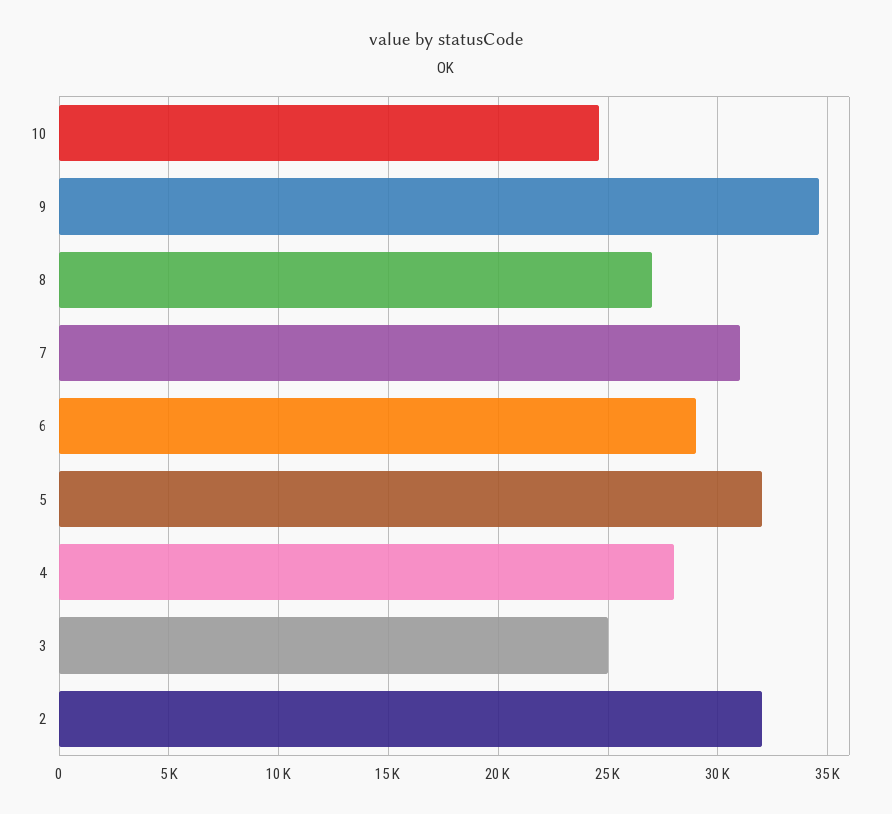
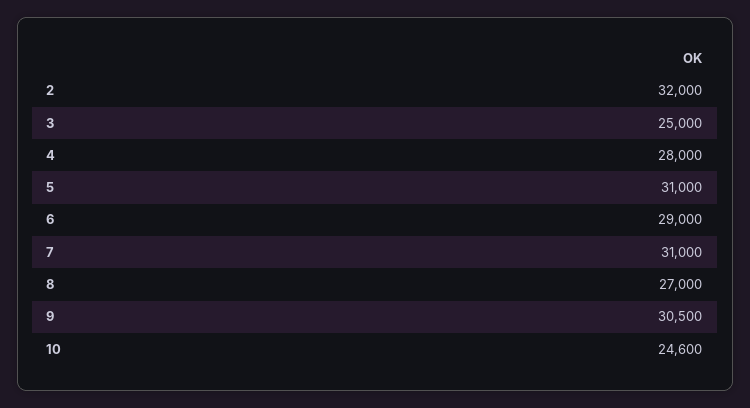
  {
    "10": 24600,
-   "9": 34500,
+   "9": 30500,
    "8": 27000,
    "7": 31000,
    "6": 29000,
-   "5": 32000,
+   "5": 31000,
    "4": 28000,
    "3": 25000,
    "2": 32000
  }

